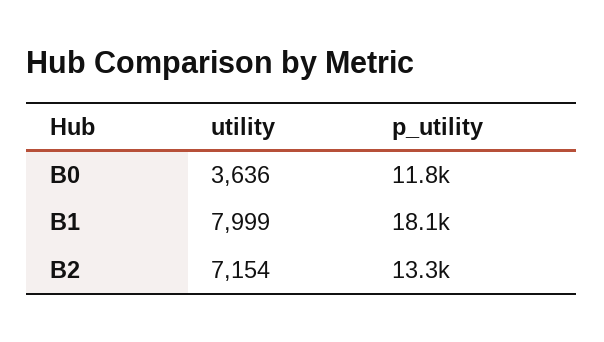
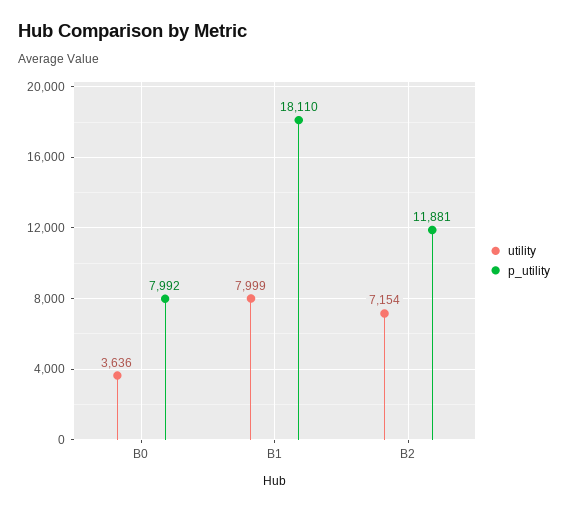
  {
    "utility": {
      "B0": 3636,
      "B1": 7999,
      "B2": 7154
    },
    "p_utility": {
-     "B0": 11800,
+     "B0": 7992,
      "B1": 18110,
-     "B2": 13300
+     "B2": 11881
    }
  }

